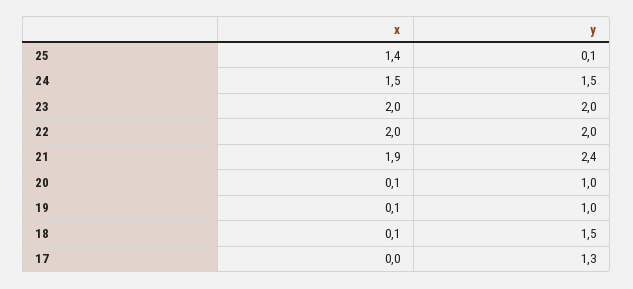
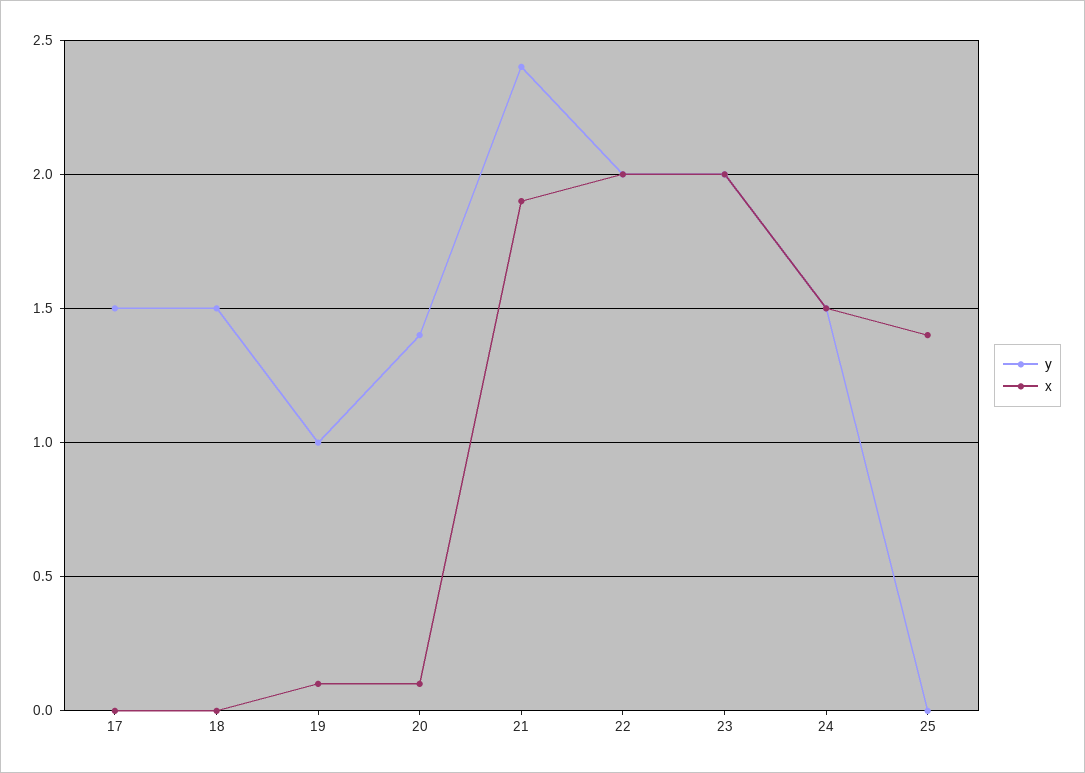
  {
    "x": {
      "25": 1.4,
      "24": 1.5,
      "23": 2,
      "22": 2,
      "21": 1.9,
      "20": 0.1,
      "19": 0.1,
-     "18": 0.1,
+     "18": 0,
      "17": 0
    },
    "y": {
-     "25": 0.1,
+     "25": 0,
      "24": 1.5,
      "23": 2,
      "22": 2,
      "21": 2.4,
-     "20": 1,
+     "20": 1.4,
      "19": 1,
      "18": 1.5,
-     "17": 1.3
+     "17": 1.5
    }
  }

